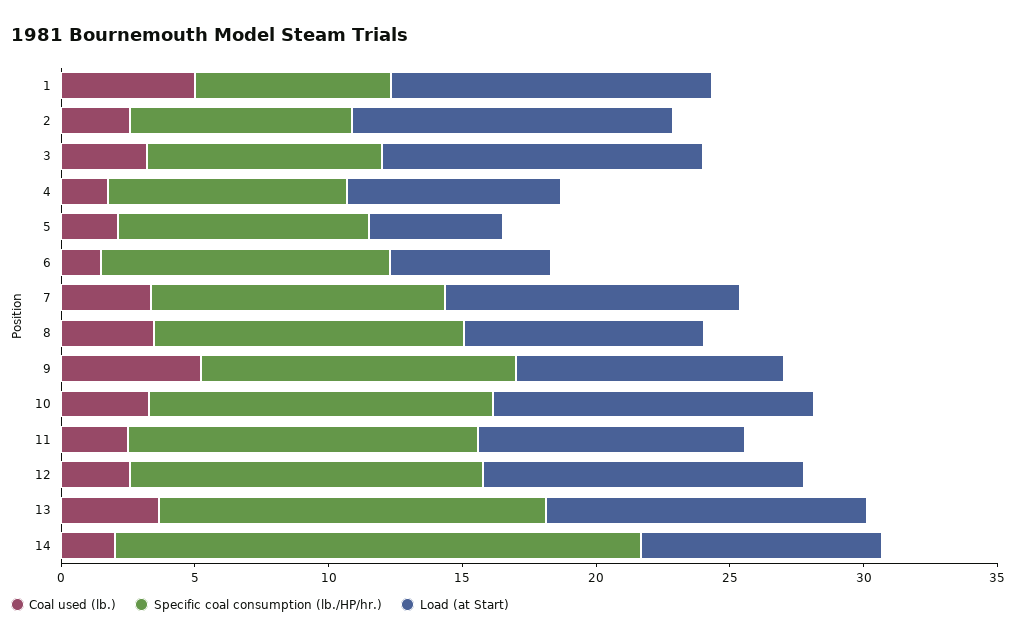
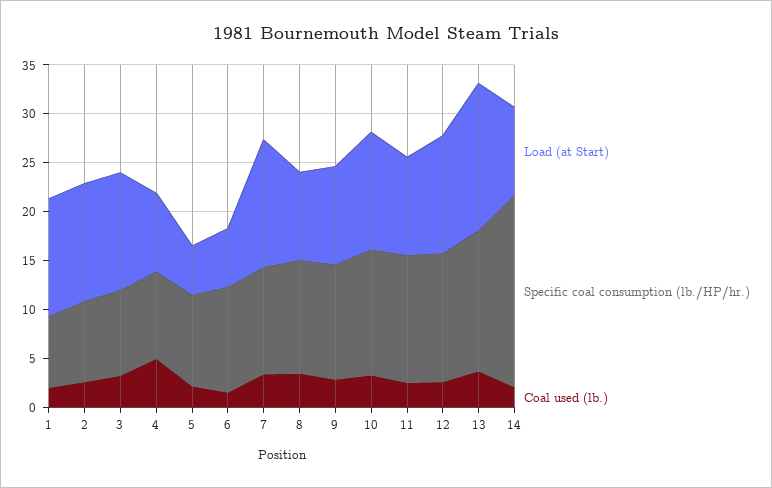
  {
    "Coal used (lb.)": {
-     "1": 5,
+     "1": 2,
      "2": 3,
      "3": 3,
-     "4": 2,
+     "4": 5,
      "5": 2,
      "6": 2,
      "7": 3,
      "8": 3,
-     "9": 5,
+     "9": 3,
      "10": 3,
      "11": 3,
      "12": 3,
      "13": 4,
      "14": 2
    },
    "Specific coal consumption (lb./HP/hr.)": {
      "1": 7,
      "2": 8,
      "3": 9,
      "4": 9,
      "5": 9,
      "6": 11,
      "7": 11,
      "8": 12,
      "9": 12,
      "10": 13,
      "11": 13,
      "12": 13,
      "13": 14,
      "14": 20
    },
    "Load (at Start)": {
      "1": 12,
      "2": 12,
      "3": 12,
      "4": 8,
      "5": 5,
      "6": 6,
-     "7": 11,
+     "7": 13,
      "8": 9,
      "9": 10,
      "10": 12,
      "11": 10,
      "12": 12,
-     "13": 12,
+     "13": 15,
      "14": 9
    }
  }

